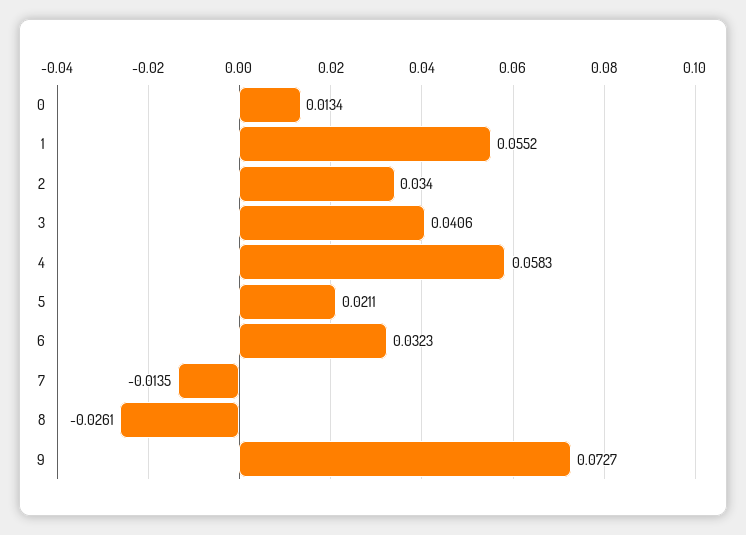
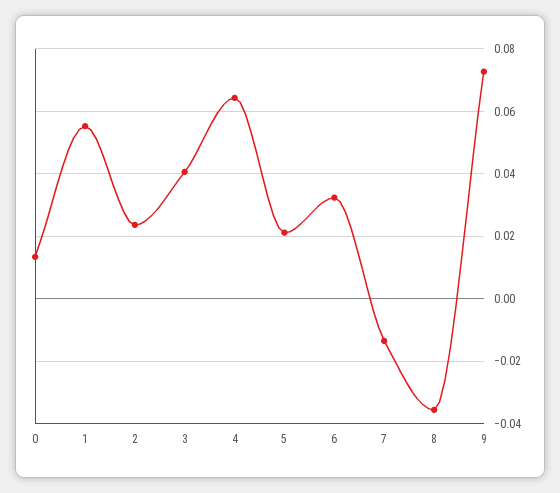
  {
    "0": 0.0134,
    "1": 0.0552,
-   "2": 0.034,
+   "2": 0.024,
    "3": 0.0406,
-   "4": 0.0583,
+   "4": 0.064,
    "5": 0.0211,
    "6": 0.0323,
    "7": -0.0135,
-   "8": -0.0261,
+   "8": -0.036,
    "9": 0.0727
  }

